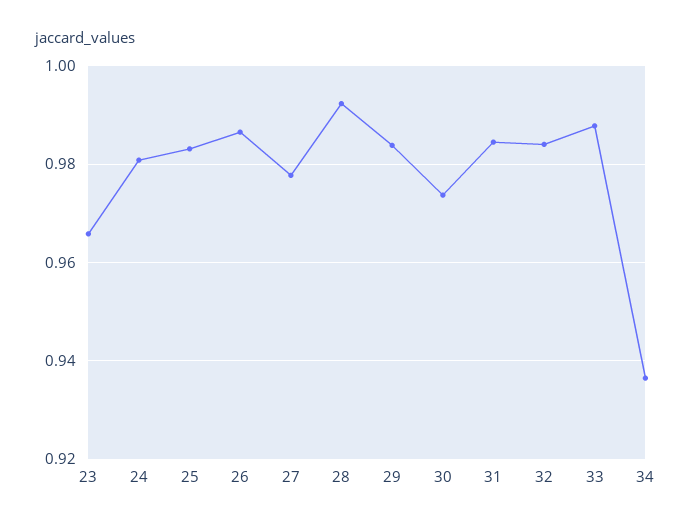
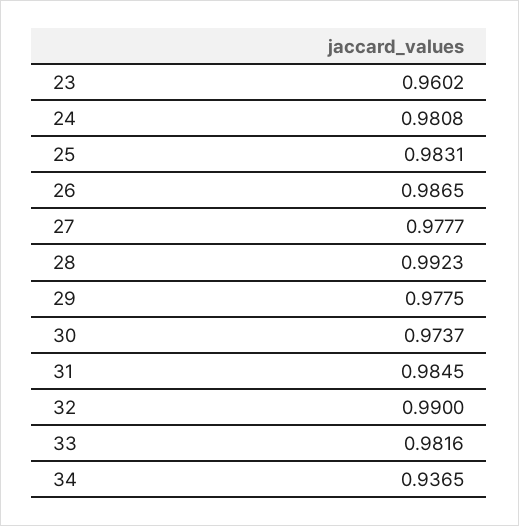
  {
-   "23": 0.966,
+   "23": 0.9602,
    "24": 0.9808,
    "25": 0.9831,
    "26": 0.9865,
    "27": 0.9777,
    "28": 0.9923,
-   "29": 0.984,
+   "29": 0.9775,
    "30": 0.9737,
    "31": 0.9845,
-   "32": 0.984,
+   "32": 0.99,
-   "33": 0.988,
+   "33": 0.9816,
    "34": 0.9365
  }

